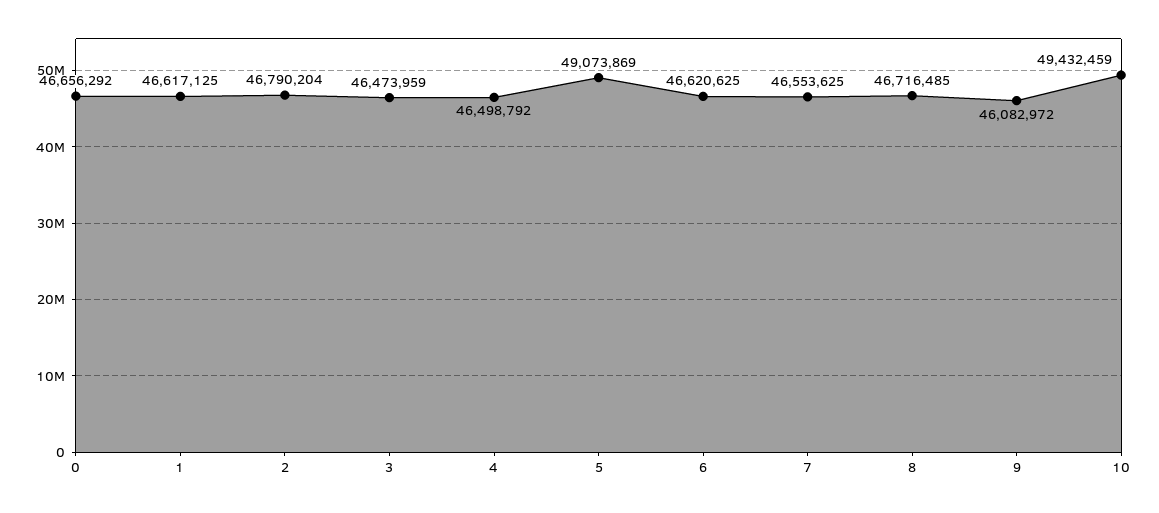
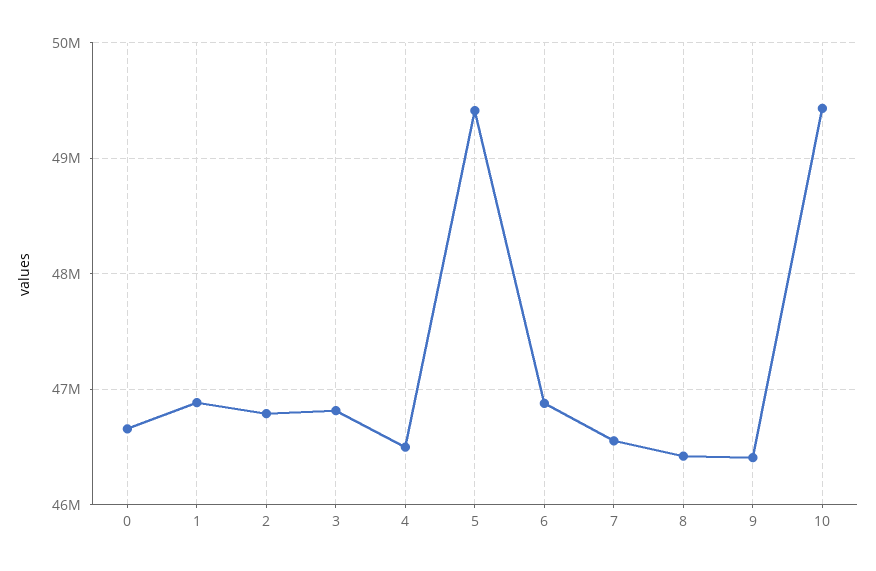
  {
    "0": 46656292,
-   "1": 46617125,
+   "1": 46900000,
    "2": 46790204,
-   "3": 46473959,
+   "3": 46800000,
    "4": 46498792,
-   "5": 49073869,
+   "5": 49400000,
-   "6": 46620625,
+   "6": 46900000,
    "7": 46553625,
-   "8": 46716485,
+   "8": 46400000,
-   "9": 46082972,
+   "9": 46400000,
    "10": 49432459
  }

